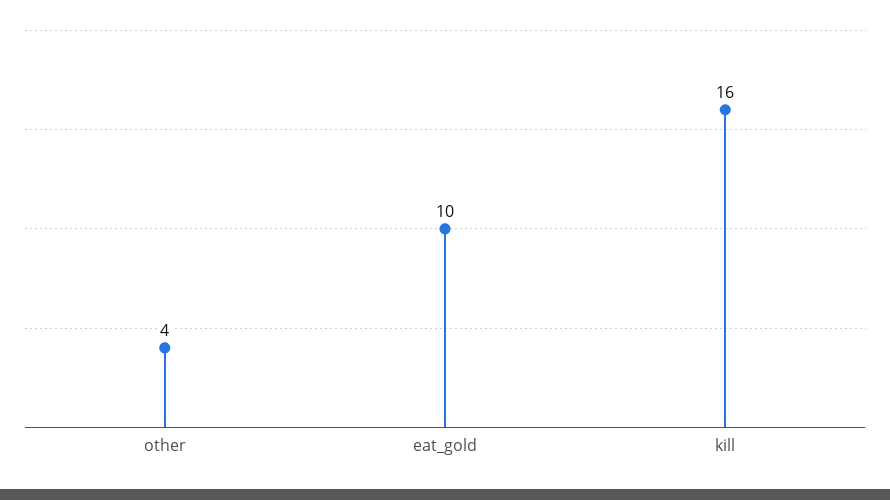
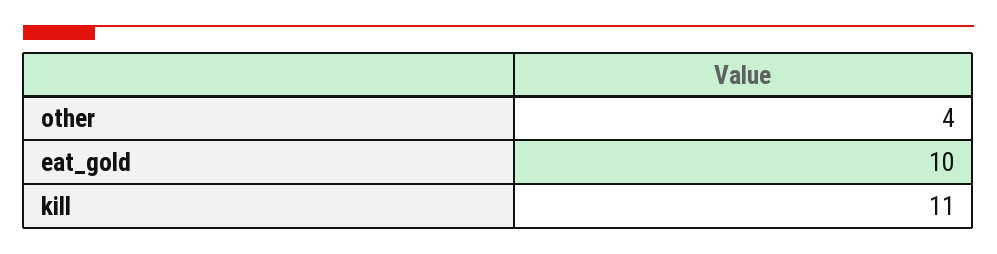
  {
    "other": 4,
    "eat_gold": 10,
-   "kill": 16
+   "kill": 11
  }

